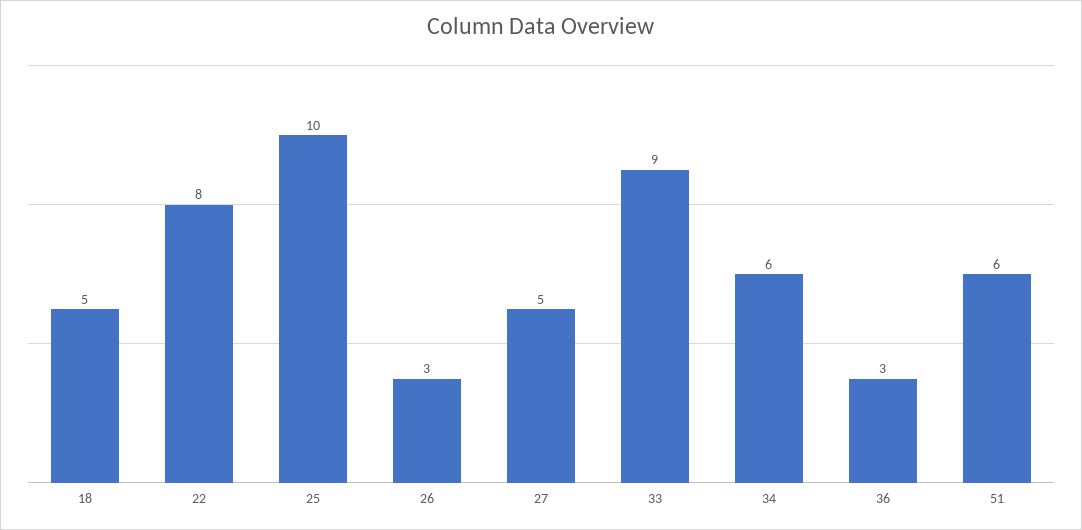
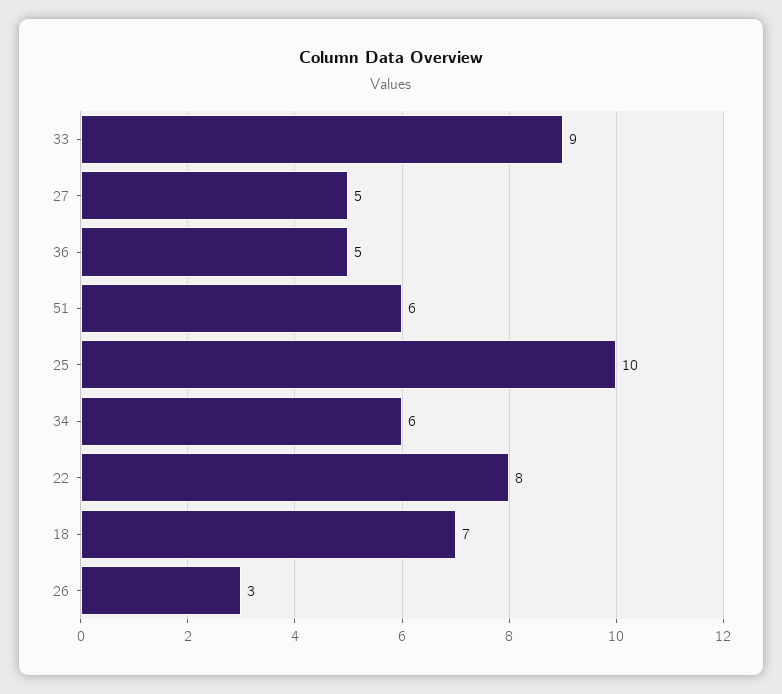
  {
-   "18": 5,
+   "18": 7,
    "22": 8,
    "25": 10,
    "26": 3,
    "27": 5,
    "33": 9,
    "34": 6,
-   "36": 3,
+   "36": 5,
    "51": 6
  }

